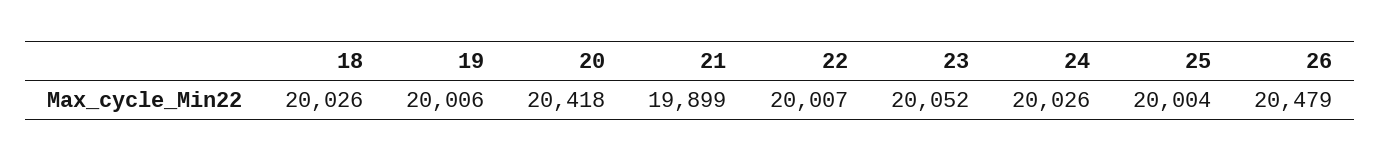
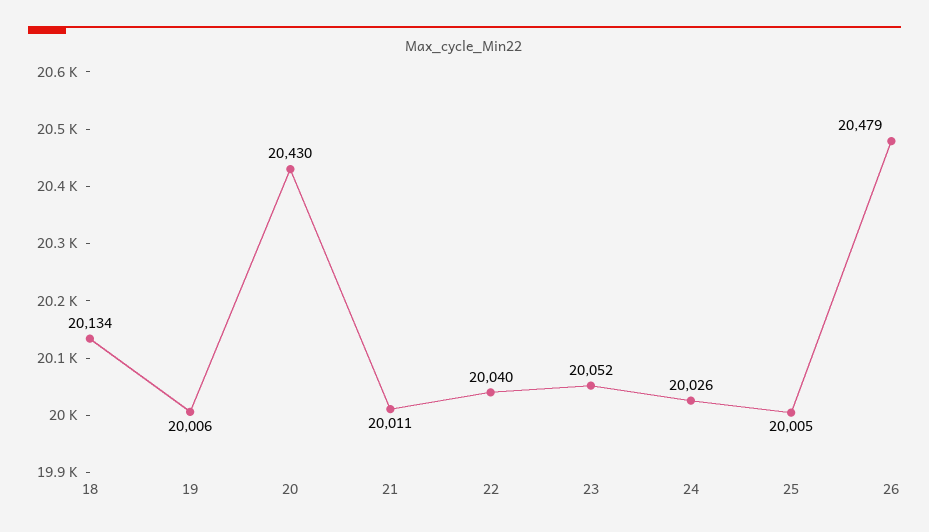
  {
-   "18": 20026,
+   "18": 20134,
    "19": 20006,
-   "20": 20418,
+   "20": 20430,
-   "21": 19899,
+   "21": 20011,
-   "22": 20007,
+   "22": 20040,
    "23": 20052,
    "24": 20026,
-   "25": 20004,
+   "25": 20005,
    "26": 20479
  }

